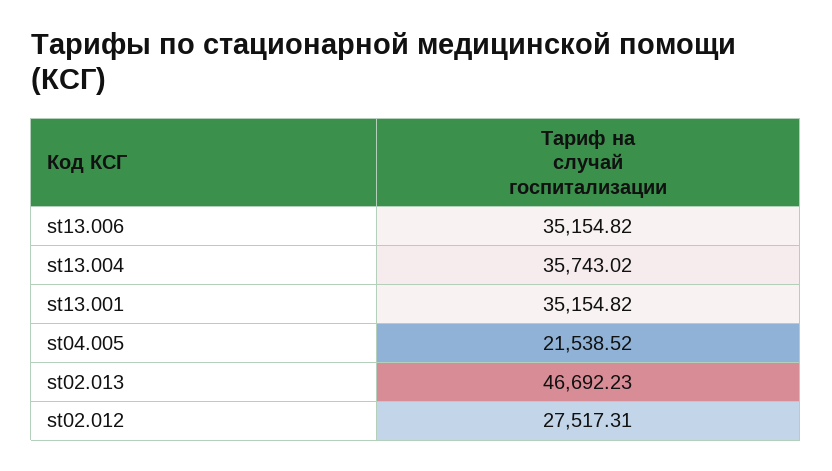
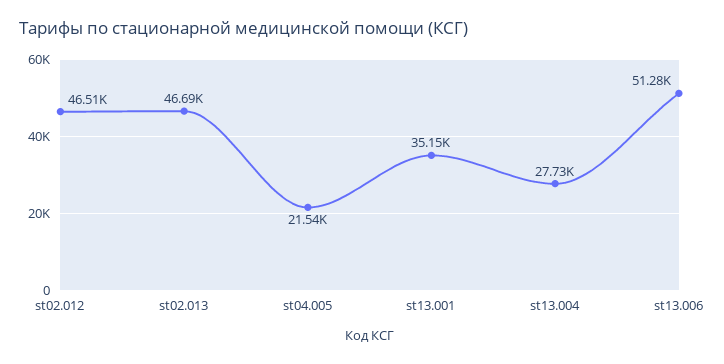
  {
-   "st13.006": 35154.82,
+   "st13.006": 51280,
-   "st13.004": 35743.02,
+   "st13.004": 27730,
    "st13.001": 35154.82,
    "st04.005": 21538.52,
    "st02.013": 46692.23,
-   "st02.012": 27517.31
+   "st02.012": 46510
  }

